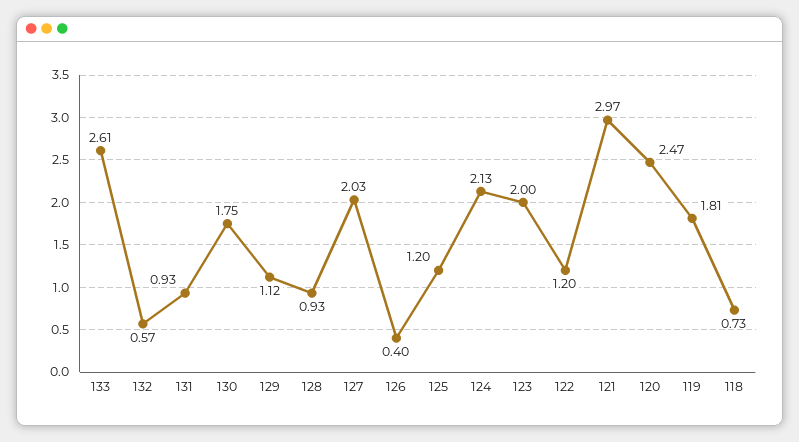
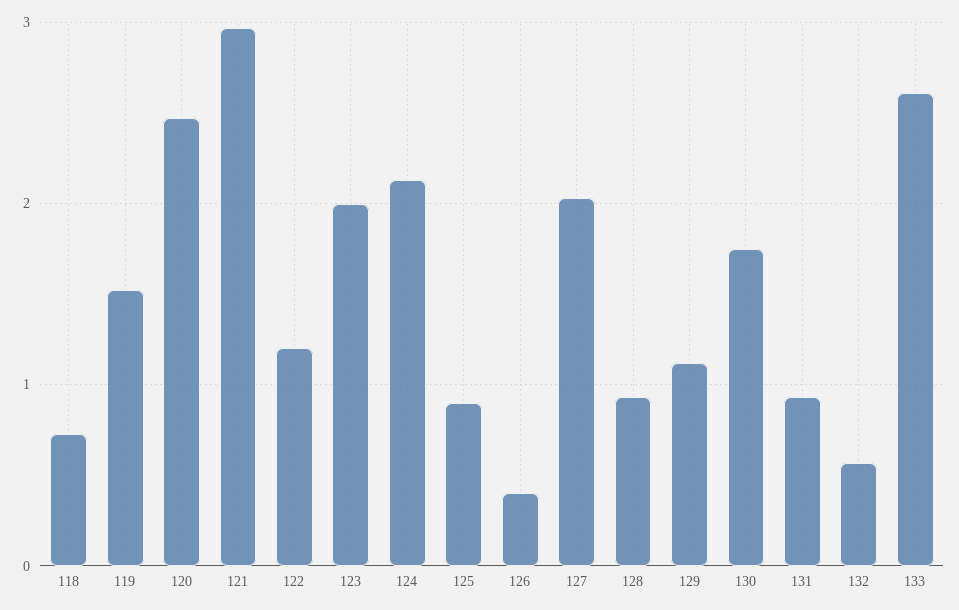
  {
    "133": 2.61,
    "132": 0.57,
    "131": 0.93,
    "130": 1.75,
    "129": 1.12,
    "128": 0.93,
    "127": 2.03,
    "126": 0.4,
-   "125": 1.2,
+   "125": 0.9,
    "124": 2.13,
    "123": 2,
    "122": 1.2,
    "121": 2.97,
    "120": 2.47,
-   "119": 1.81,
+   "119": 1.5,
    "118": 0.73
  }

